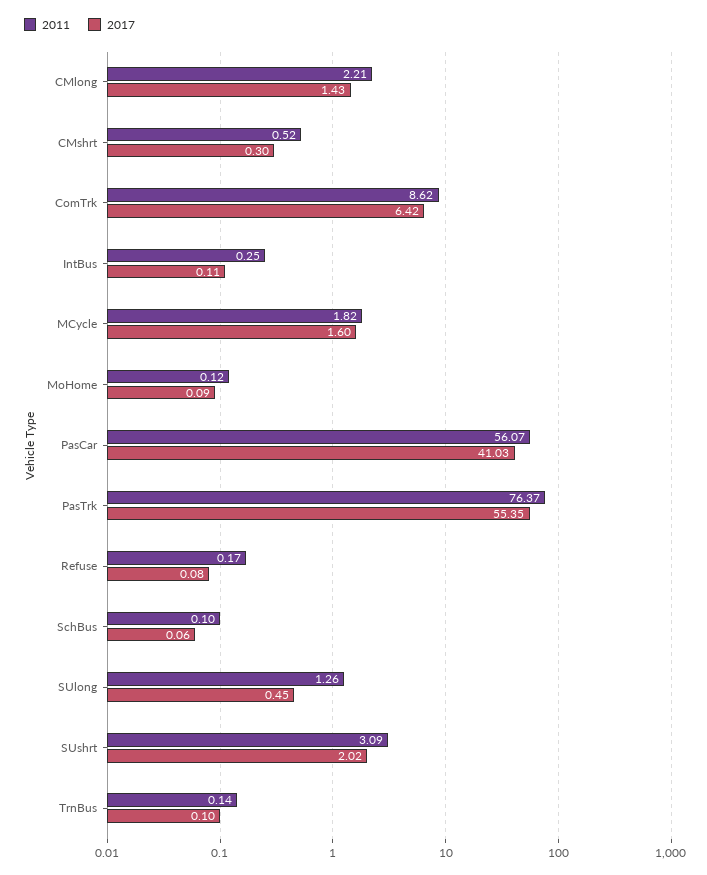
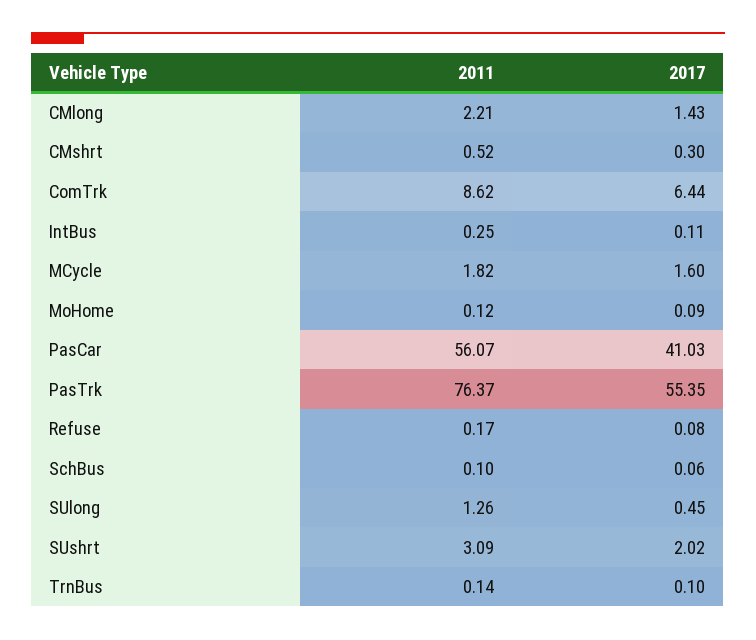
  {
    "2011": {
      "CMlong": 2.21,
      "CMshrt": 0.52,
      "ComTrk": 8.62,
      "IntBus": 0.25,
      "MCycle": 1.82,
      "MoHome": 0.12,
      "PasCar": 56.07,
      "PasTrk": 76.37,
      "Refuse": 0.17,
      "SchBus": 0.1,
      "SUlong": 1.26,
      "SUshrt": 3.09,
      "TrnBus": 0.14
    },
    "2017": {
      "CMlong": 1.43,
      "CMshrt": 0.3,
-     "ComTrk": 6.42,
+     "ComTrk": 6.44,
      "IntBus": 0.11,
      "MCycle": 1.6,
      "MoHome": 0.09,
      "PasCar": 41.03,
      "PasTrk": 55.35,
      "Refuse": 0.08,
      "SchBus": 0.06,
      "SUlong": 0.45,
      "SUshrt": 2.02,
      "TrnBus": 0.1
    }
  }

